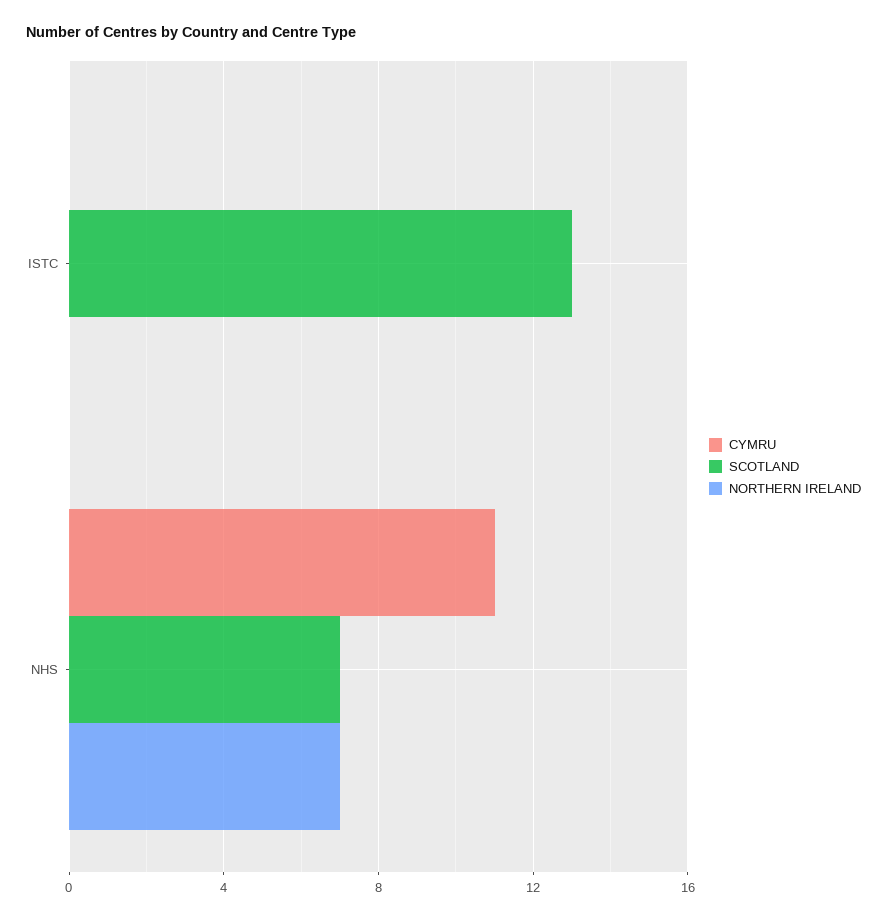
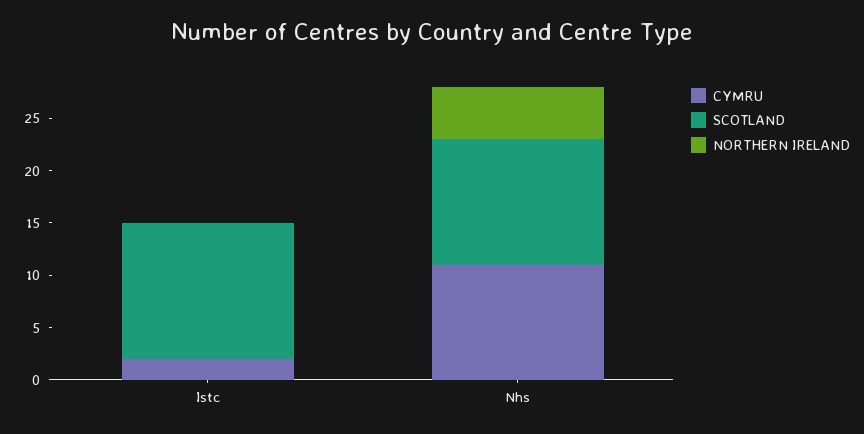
  {
    "CYMRU": {
-     "ISTC": 0,
+     "ISTC": 2,
      "NHS": 11
    },
    "SCOTLAND": {
      "ISTC": 13,
-     "NHS": 7
+     "NHS": 12
    },
    "NORTHERN IRELAND": {
      "ISTC": 0,
-     "NHS": 7
+     "NHS": 5
    }
  }

